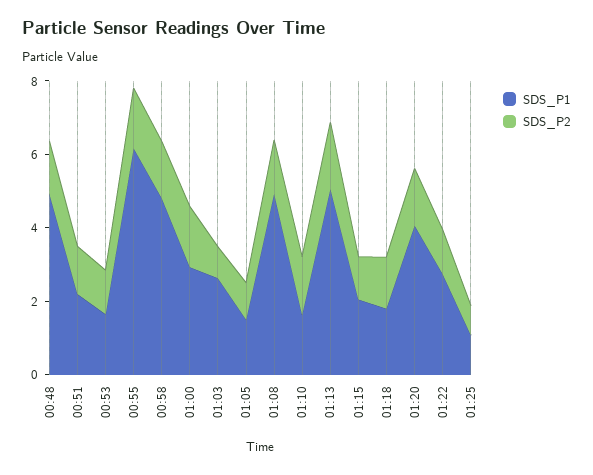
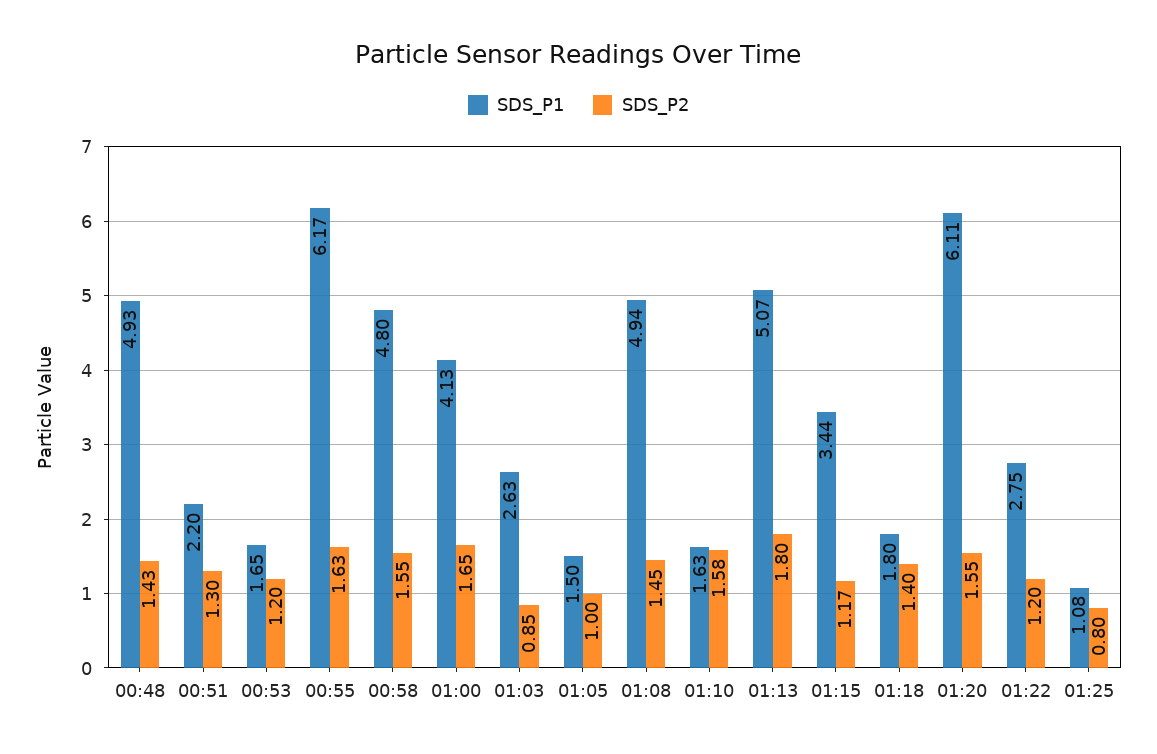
  {
    "SDS_P1": {
      "00:48": 4.93,
      "00:51": 2.2,
      "00:53": 1.65,
      "00:55": 6.17,
      "00:58": 4.8,
-     "01:00": 3,
+     "01:00": 4.13,
      "01:03": 2.63,
      "01:05": 1.5,
      "01:08": 4.94,
      "01:10": 1.63,
      "01:13": 5.07,
-     "01:15": 2,
+     "01:15": 3.44,
      "01:18": 1.8,
-     "01:20": 4,
+     "01:20": 6.11,
      "01:22": 2.75,
      "01:25": 1.08
    },
    "SDS_P2": {
      "00:48": 1.43,
      "00:51": 1.3,
      "00:53": 1.2,
      "00:55": 1.63,
      "00:58": 1.55,
      "01:00": 1.65,
      "01:03": 0.85,
      "01:05": 1,
      "01:08": 1.45,
      "01:10": 1.58,
      "01:13": 1.8,
      "01:15": 1.17,
      "01:18": 1.4,
      "01:20": 1.55,
      "01:22": 1.2,
      "01:25": 0.8
    }
  }

